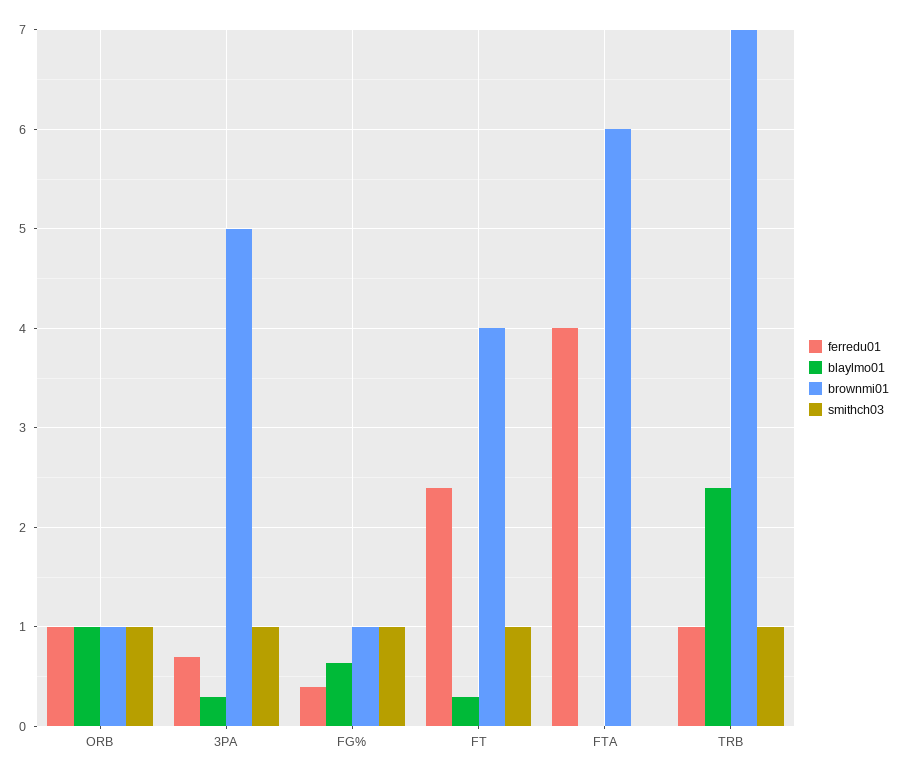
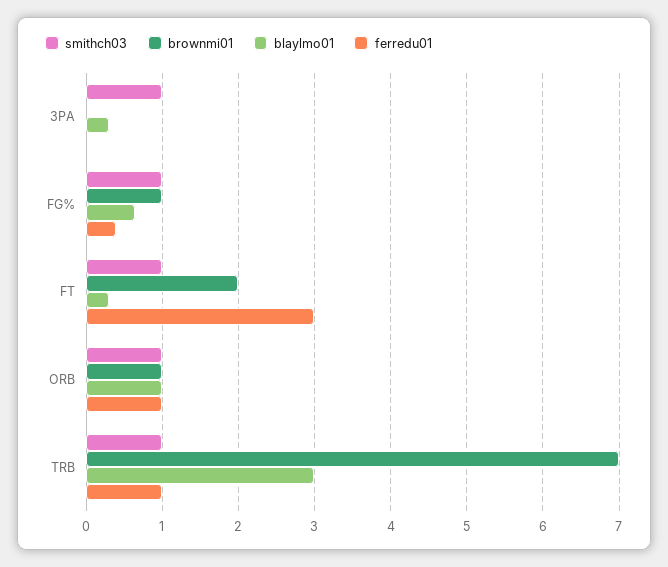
  {
    "ferredu01": {
      "ORB": 1,
-     "3PA": 0.7,
+     "3PA": 0,
      "FG%": 0.4,
-     "FT": 2.4,
+     "FT": 3,
-     "FTA": 4,
      "TRB": 1
    },
    "blaylmo01": {
      "ORB": 1,
      "3PA": 0.3,
      "FG%": 0.6,
      "FT": 0.3,
-     "FTA": 0,
-     "TRB": 2.4
+     "TRB": 3
    },
    "brownmi01": {
      "ORB": 1,
-     "3PA": 5,
+     "3PA": 0,
      "FG%": 1,
-     "FT": 4,
+     "FT": 2,
-     "FTA": 6,
      "TRB": 7
    },
    "smithch03": {
      "ORB": 1,
      "3PA": 1,
      "FG%": 1,
      "FT": 1,
-     "FTA": 0,
      "TRB": 1
    }
  }

